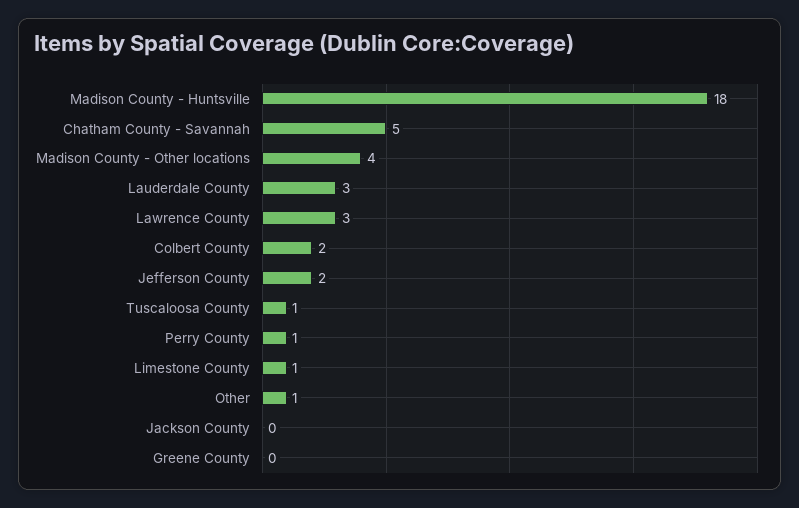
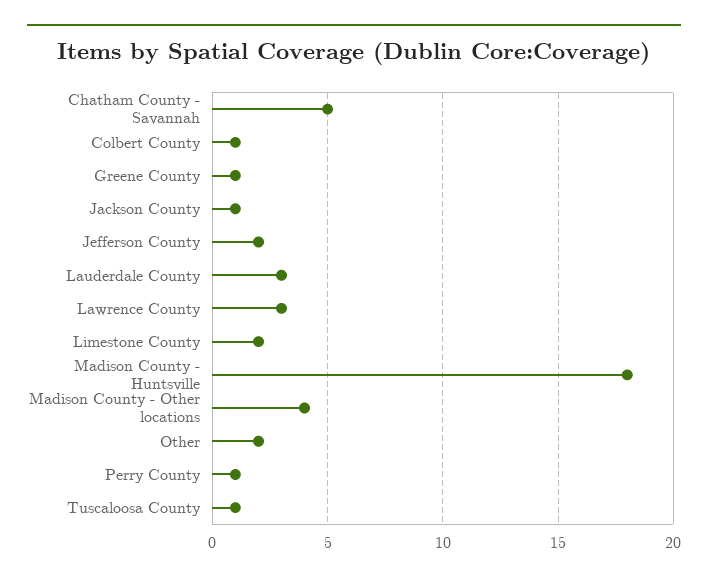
  {
    "Madison County - Huntsville": 18,
    "Chatham County - Savannah": 5,
    "Madison County - Other locations": 4,
    "Lauderdale County": 3,
    "Lawrence County": 3,
-   "Colbert County": 2,
+   "Colbert County": 1,
    "Jefferson County": 2,
    "Tuscaloosa County": 1,
    "Perry County": 1,
-   "Limestone County": 1,
+   "Limestone County": 2,
-   "Other": 1,
+   "Other": 2,
-   "Jackson County": 0,
+   "Jackson County": 1,
-   "Greene County": 0
+   "Greene County": 1
  }

